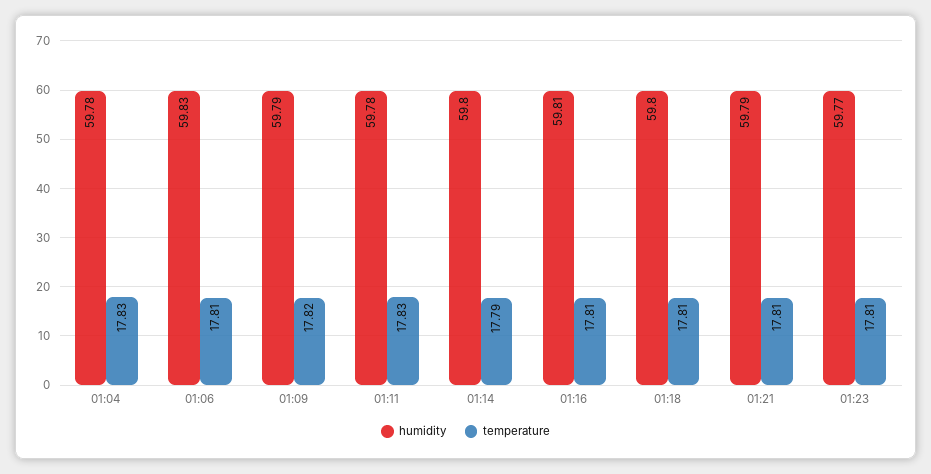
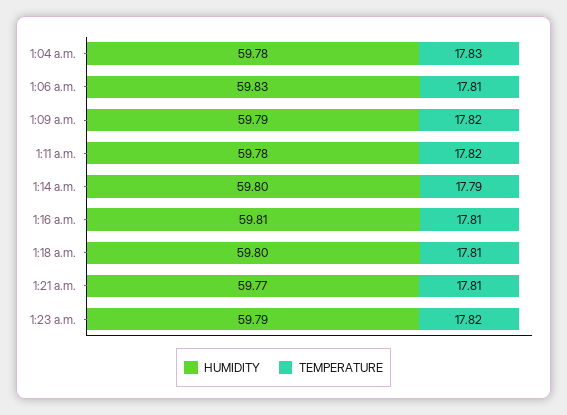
  {
    "humidity": {
      "01:04": 59.78,
      "01:06": 59.83,
      "01:09": 59.79,
      "01:11": 59.78,
      "01:14": 59.8,
      "01:16": 59.81,
      "01:18": 59.8,
-     "01:21": 59.79,
+     "01:21": 59.77,
-     "01:23": 59.77
+     "01:23": 59.79
    },
    "temperature": {
      "01:04": 17.83,
      "01:06": 17.81,
      "01:09": 17.82,
-     "01:11": 17.83,
+     "01:11": 17.82,
      "01:14": 17.79,
      "01:16": 17.81,
      "01:18": 17.81,
      "01:21": 17.81,
-     "01:23": 17.81
+     "01:23": 17.82
    }
  }

